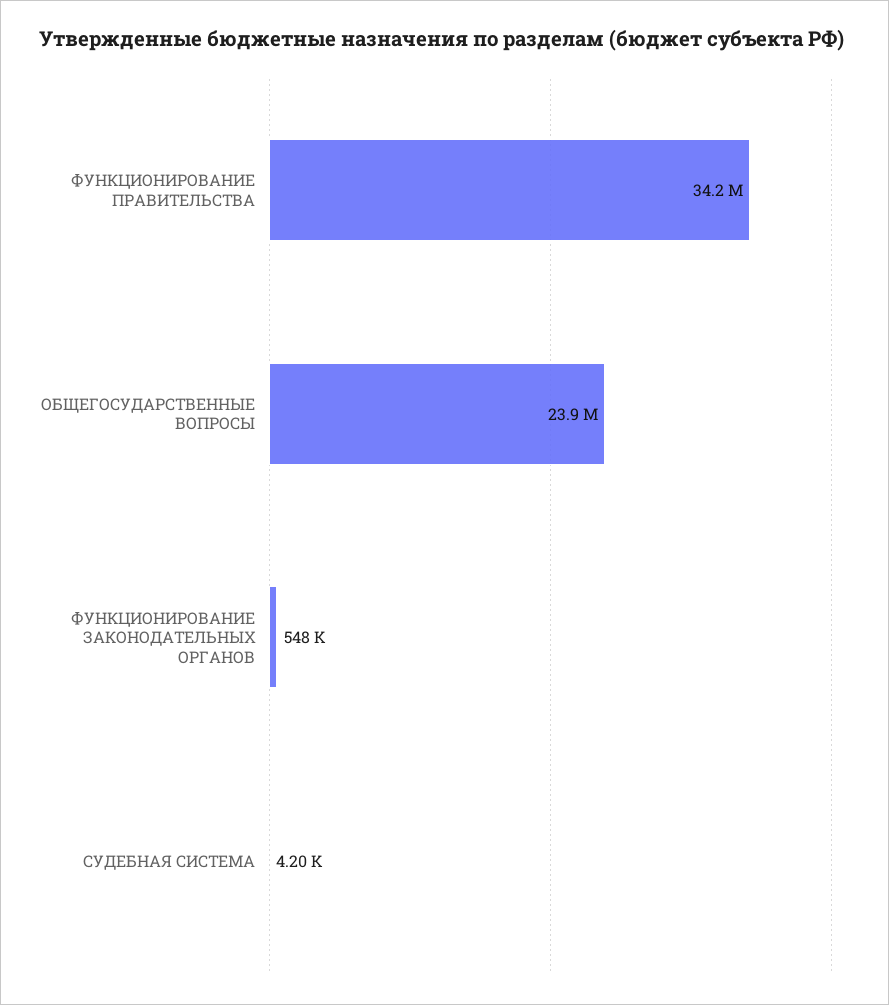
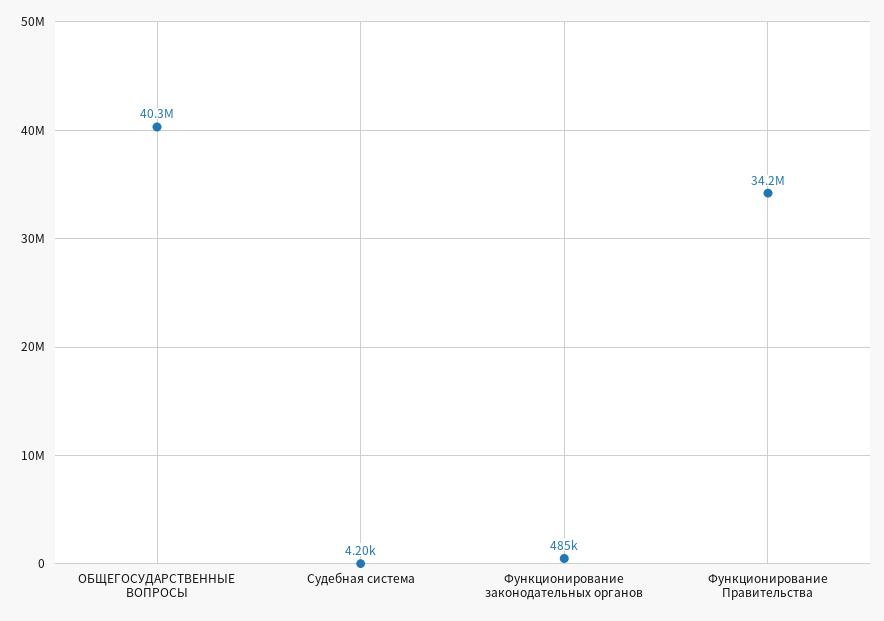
  {
    "ФУНКЦИОНИРОВАНИЕ ПРАВИТЕЛЬСТВА": 34200000,
-   "ОБЩЕГОСУДАРСТВЕННЫЕ ВОПРОСЫ": 23900000,
+   "ОБЩЕГОСУДАРСТВЕННЫЕ ВОПРОСЫ": 40300000,
-   "ФУНКЦИОНИРОВАНИЕ ЗАКОНОДАТЕЛЬНЫХ ОРГАНОВ": 548000,
+   "ФУНКЦИОНИРОВАНИЕ ЗАКОНОДАТЕЛЬНЫХ ОРГАНОВ": 485000,
    "СУДЕБНАЯ СИСТЕМА": 4200
  }

